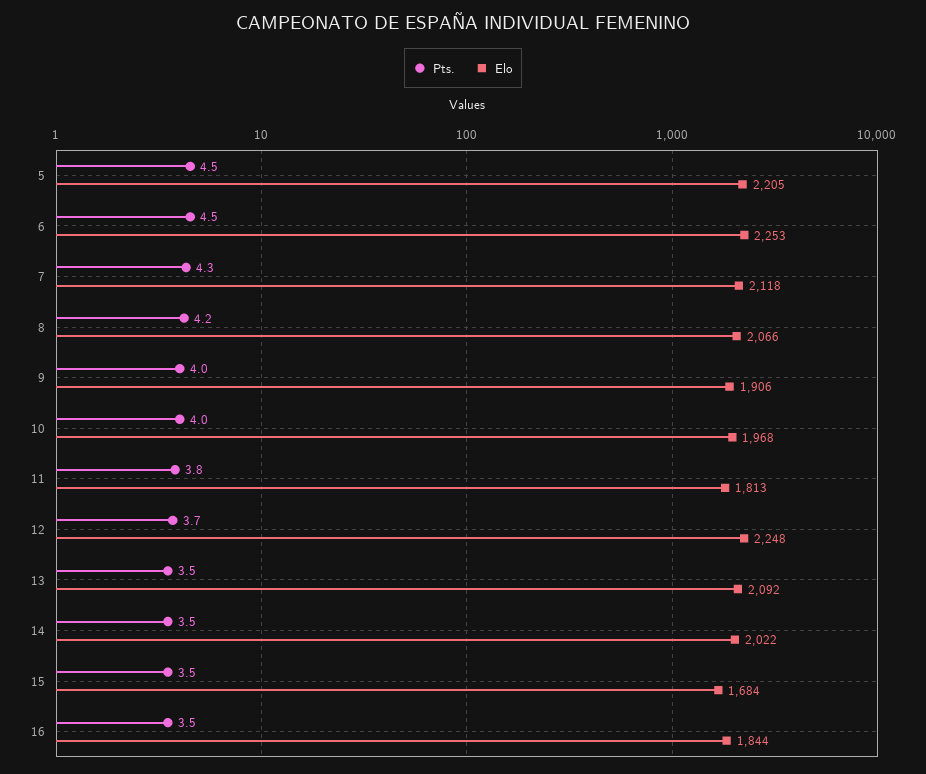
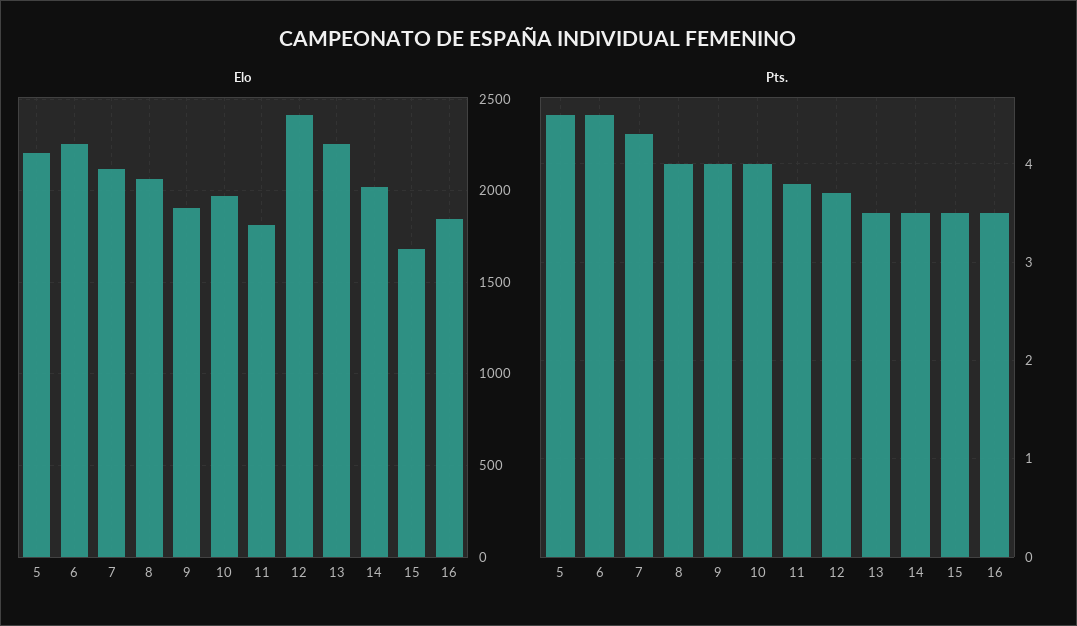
  {
    "Pts.": {
      "5": 4.5,
      "6": 4.5,
      "7": 4.3,
-     "8": 4.2,
+     "8": 4,
      "9": 4,
      "10": 4,
      "11": 3.8,
      "12": 3.7,
      "13": 3.5,
      "14": 3.5,
      "15": 3.5,
      "16": 3.5
    },
    "Elo": {
      "5": 2205,
      "6": 2253,
      "7": 2118,
      "8": 2066,
      "9": 1906,
      "10": 1968,
      "11": 1813,
-     "12": 2248,
+     "12": 2400,
-     "13": 2092,
+     "13": 2250,
      "14": 2022,
      "15": 1684,
      "16": 1844
    }
  }

